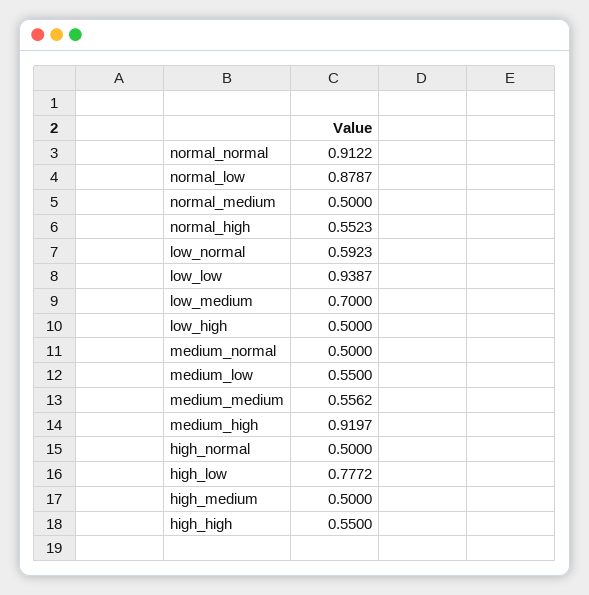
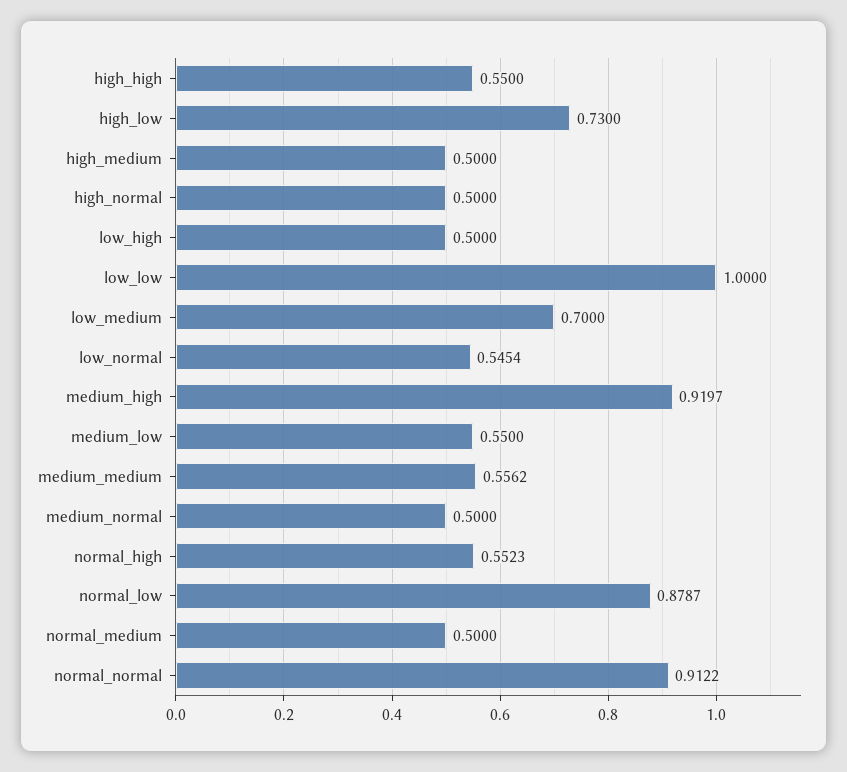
  {
    "normal_normal": 0.9122,
    "normal_low": 0.8787,
    "normal_medium": 0.5,
    "normal_high": 0.5523,
-   "low_normal": 0.5923,
+   "low_normal": 0.5454,
-   "low_low": 0.9387,
+   "low_low": 1,
    "low_medium": 0.7,
    "low_high": 0.5,
    "medium_normal": 0.5,
    "medium_low": 0.55,
    "medium_medium": 0.5562,
    "medium_high": 0.9197,
    "high_normal": 0.5,
-   "high_low": 0.7772,
+   "high_low": 0.73,
    "high_medium": 0.5,
    "high_high": 0.55
  }

